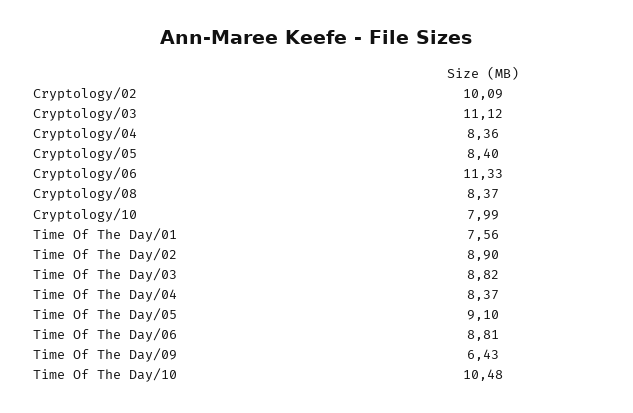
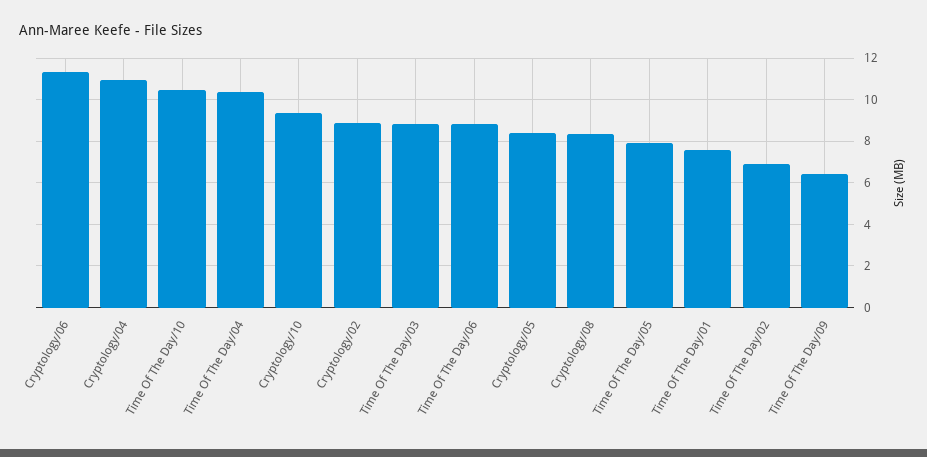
  {
-   "Cryptology/02": 10.09,
+   "Cryptology/02": 9,
-   "Cryptology/03": 11.12,
-   "Cryptology/04": 8.36,
+   "Cryptology/04": 11,
    "Cryptology/05": 8.4,
    "Cryptology/06": 11.33,
    "Cryptology/08": 8.37,
-   "Cryptology/10": 7.99,
+   "Cryptology/10": 9.5,
    "Time Of The Day/01": 7.56,
-   "Time Of The Day/02": 8.9,
+   "Time Of The Day/02": 7,
    "Time Of The Day/03": 8.82,
-   "Time Of The Day/04": 8.37,
+   "Time Of The Day/04": 10.5,
-   "Time Of The Day/05": 9.1,
+   "Time Of The Day/05": 8,
    "Time Of The Day/06": 8.81,
    "Time Of The Day/09": 6.43,
    "Time Of The Day/10": 10.48
  }

